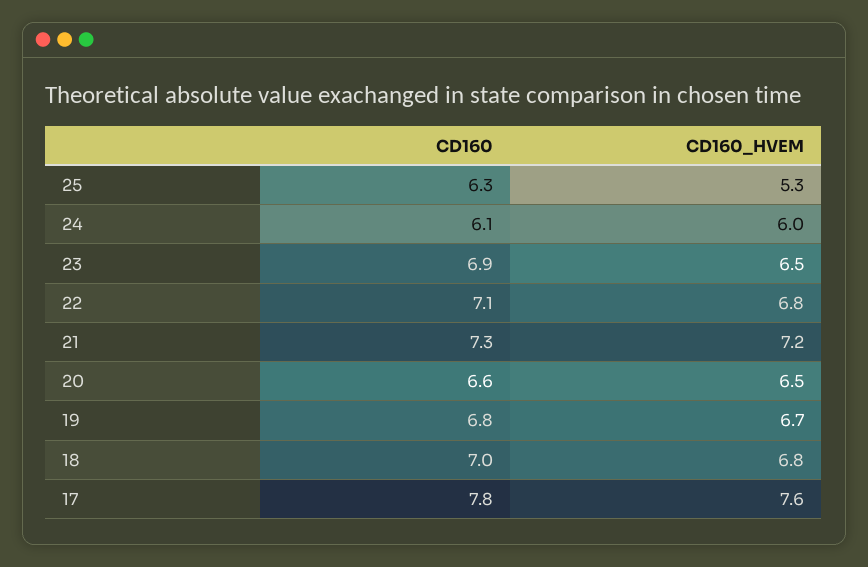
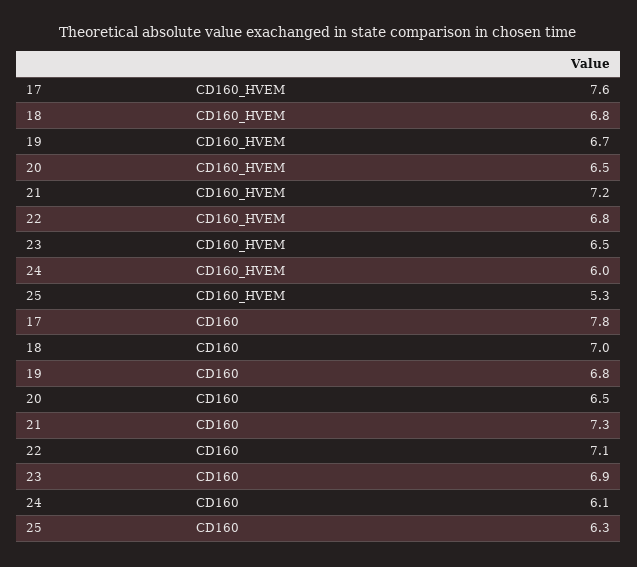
  {
    "CD160": {
      "25": 6.3,
      "24": 6.1,
      "23": 6.9,
      "22": 7.1,
      "21": 7.3,
-     "20": 6.6,
+     "20": 6.5,
      "19": 6.8,
      "18": 7,
      "17": 7.8
    },
    "CD160_HVEM": {
      "25": 5.3,
      "24": 6,
      "23": 6.5,
      "22": 6.8,
      "21": 7.2,
      "20": 6.5,
      "19": 6.7,
      "18": 6.8,
      "17": 7.6
    }
  }

